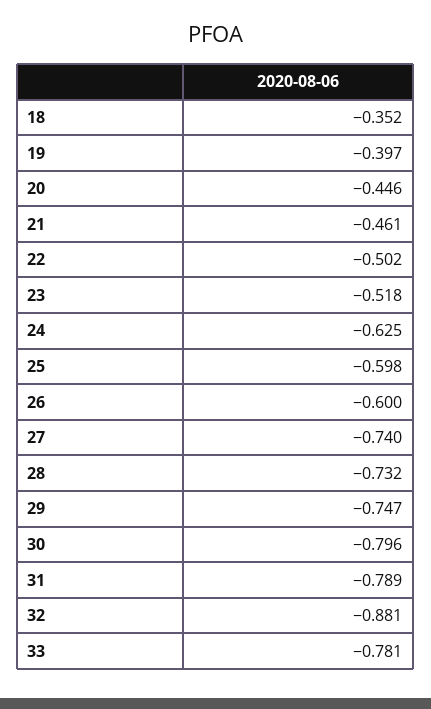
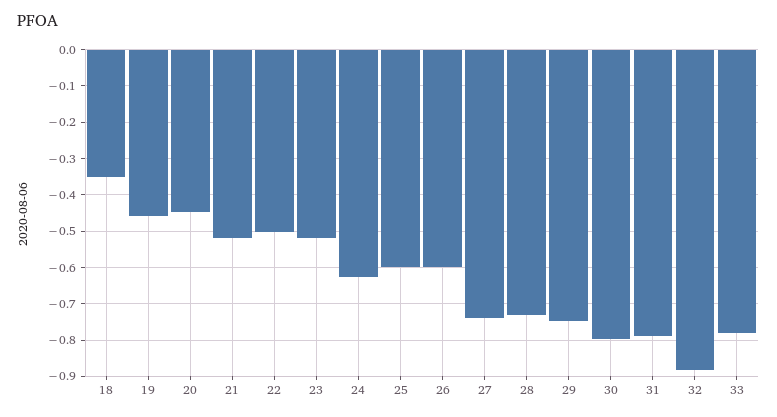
  {
    "18": -0.352,
-   "19": -0.397,
+   "19": -0.46,
    "20": -0.446,
-   "21": -0.461,
+   "21": -0.52,
    "22": -0.502,
    "23": -0.518,
    "24": -0.625,
    "25": -0.598,
    "26": -0.6,
    "27": -0.74,
    "28": -0.732,
    "29": -0.747,
    "30": -0.796,
    "31": -0.789,
    "32": -0.881,
    "33": -0.781
  }

